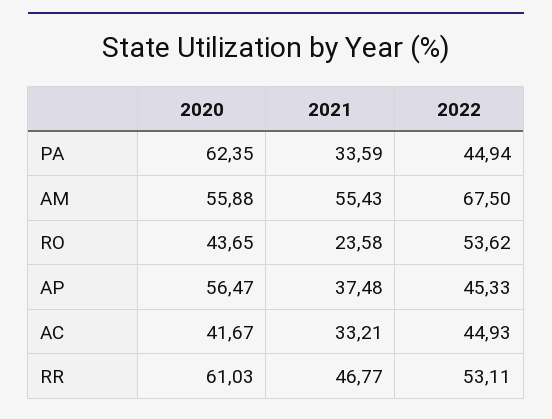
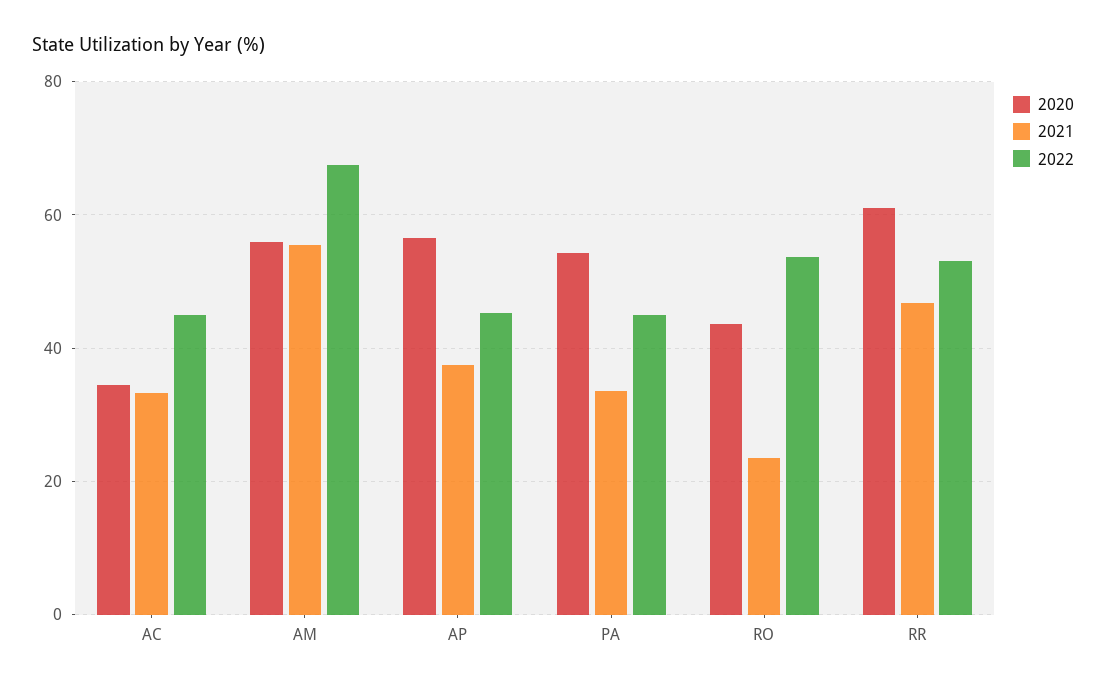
  {
    "2020": {
-     "PA": 62.35,
+     "PA": 54,
      "AM": 55.88,
      "RO": 43.65,
      "AP": 56.47,
-     "AC": 41.67,
+     "AC": 34,
      "RR": 61.03
    },
    "2021": {
      "PA": 33.59,
      "AM": 55.43,
      "RO": 23.58,
      "AP": 37.48,
      "AC": 33.21,
      "RR": 46.77
    },
    "2022": {
      "PA": 44.94,
      "AM": 67.5,
      "RO": 53.62,
      "AP": 45.33,
      "AC": 44.93,
      "RR": 53.11
    }
  }

